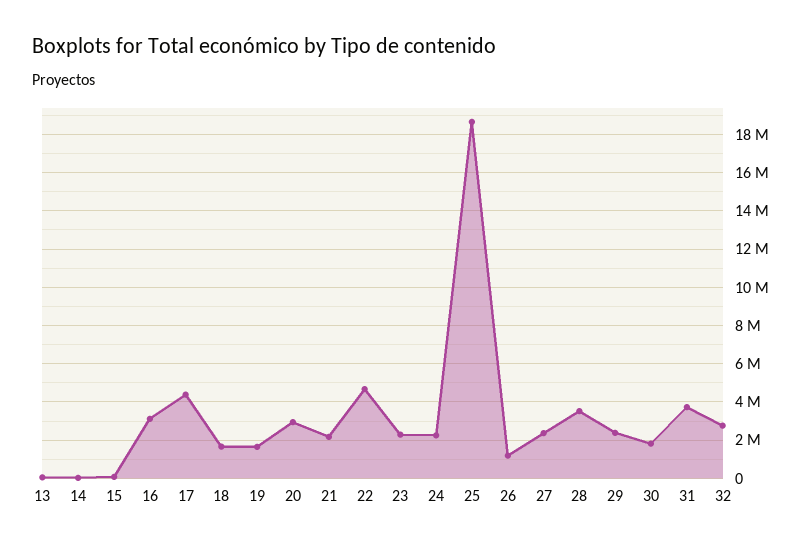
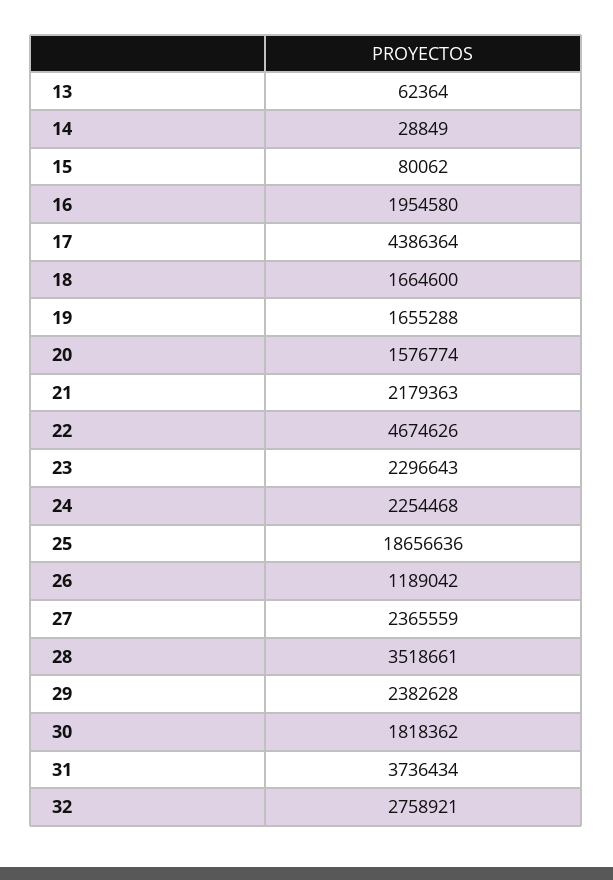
  {
    "13": 62364,
    "14": 28849,
    "15": 80062,
-   "16": 3000000,
+   "16": 1954580,
    "17": 4386364,
    "18": 1664600,
    "19": 1655288,
-   "20": 3000000,
+   "20": 1576774,
    "21": 2179363,
    "22": 4674626,
    "23": 2296643,
    "24": 2254468,
    "25": 18656636,
    "26": 1189042,
    "27": 2365559,
    "28": 3518661,
    "29": 2382628,
    "30": 1818362,
    "31": 3736434,
    "32": 2758921
  }

